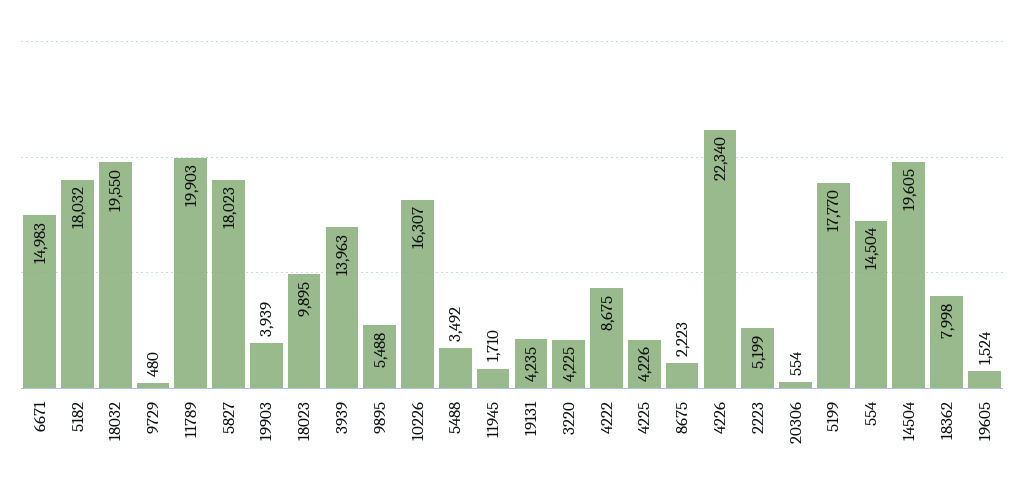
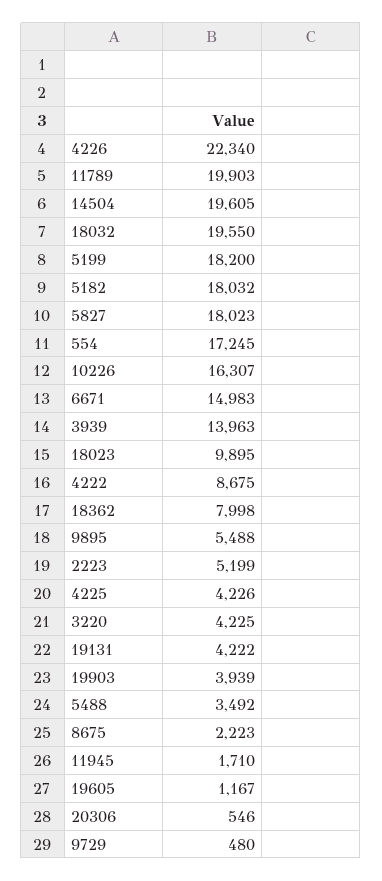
  {
    "6671": 14983,
    "5182": 18032,
    "18032": 19550,
    "9729": 480,
    "11789": 19903,
    "5827": 18023,
    "19903": 3939,
    "18023": 9895,
    "3939": 13963,
    "9895": 5488,
    "10226": 16307,
    "5488": 3492,
    "11945": 1710,
-   "19131": 4235,
+   "19131": 4222,
    "3220": 4225,
    "4222": 8675,
    "4225": 4226,
    "8675": 2223,
    "4226": 22340,
    "2223": 5199,
-   "20306": 554,
+   "20306": 546,
-   "5199": 17770,
+   "5199": 18200,
-   "554": 14504,
+   "554": 17245,
    "14504": 19605,
    "18362": 7998,
-   "19605": 1524
+   "19605": 1167
  }

